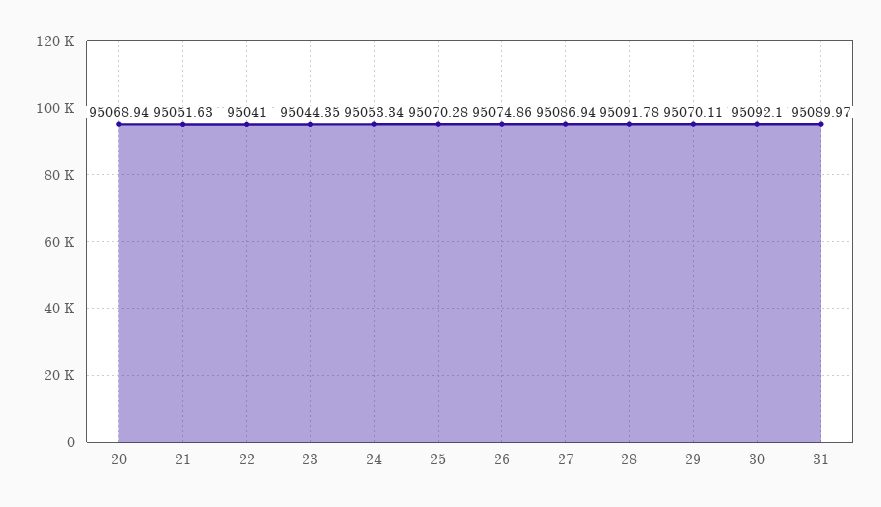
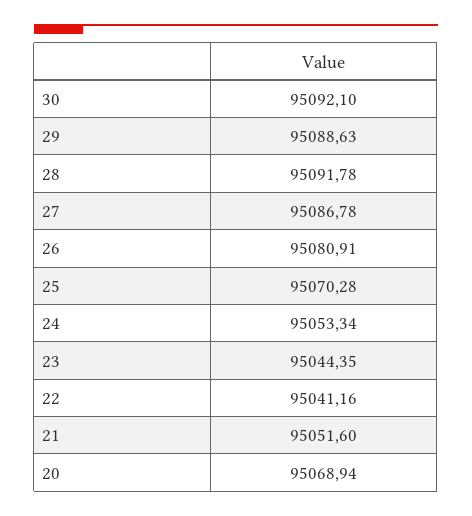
  {
    "20": 95068.94,
-   "21": 95051.63,
+   "21": 95051.6,
-   "22": 95041,
+   "22": 95041.16,
    "23": 95044.35,
    "24": 95053.34,
    "25": 95070.28,
-   "26": 95074.86,
+   "26": 95080.91,
-   "27": 95086.94,
+   "27": 95086.78,
    "28": 95091.78,
-   "29": 95070.11,
+   "29": 95088.63,
-   "30": 95092.1,
+   "30": 95092.1
-   "31": 95089.97
  }

